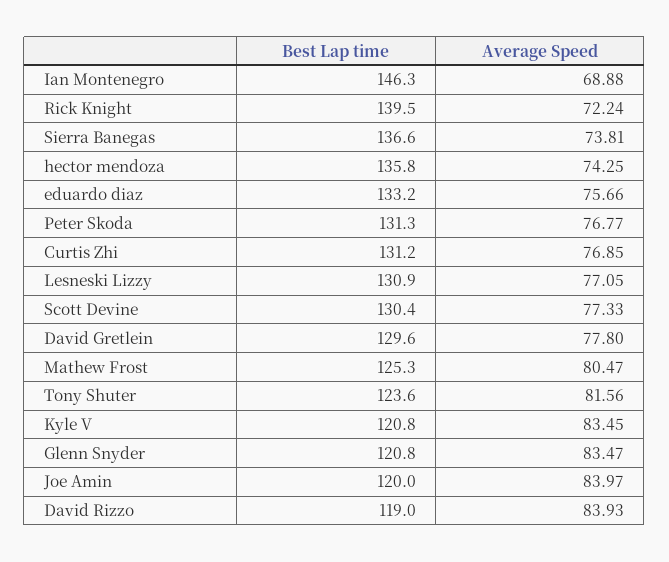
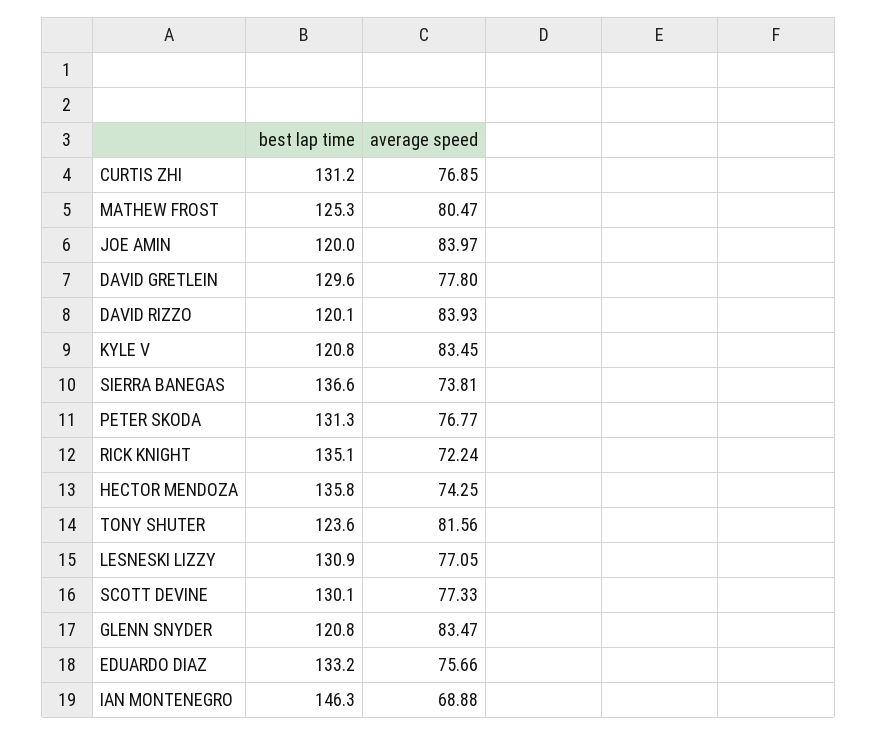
  {
    "Best Lap time": {
      "Ian Montenegro": 146.3,
-     "Rick Knight": 139.5,
+     "Rick Knight": 135.1,
      "Sierra Banegas": 136.6,
      "hector mendoza": 135.8,
      "eduardo diaz": 133.2,
      "Peter Skoda": 131.3,
      "Curtis Zhi": 131.2,
      "Lesneski Lizzy": 130.9,
-     "Scott Devine": 130.4,
+     "Scott Devine": 130.1,
      "David Gretlein": 129.6,
      "Mathew Frost": 125.3,
      "Tony Shuter": 123.6,
      "Kyle V": 120.8,
      "Glenn Snyder": 120.8,
      "Joe Amin": 120,
-     "David Rizzo": 119
+     "David Rizzo": 120.1
    },
    "Average Speed": {
      "Ian Montenegro": 68.88,
      "Rick Knight": 72.24,
      "Sierra Banegas": 73.81,
      "hector mendoza": 74.25,
      "eduardo diaz": 75.66,
      "Peter Skoda": 76.77,
      "Curtis Zhi": 76.85,
      "Lesneski Lizzy": 77.05,
      "Scott Devine": 77.33,
      "David Gretlein": 77.8,
      "Mathew Frost": 80.47,
      "Tony Shuter": 81.56,
      "Kyle V": 83.45,
      "Glenn Snyder": 83.47,
      "Joe Amin": 83.97,
      "David Rizzo": 83.93
    }
  }

